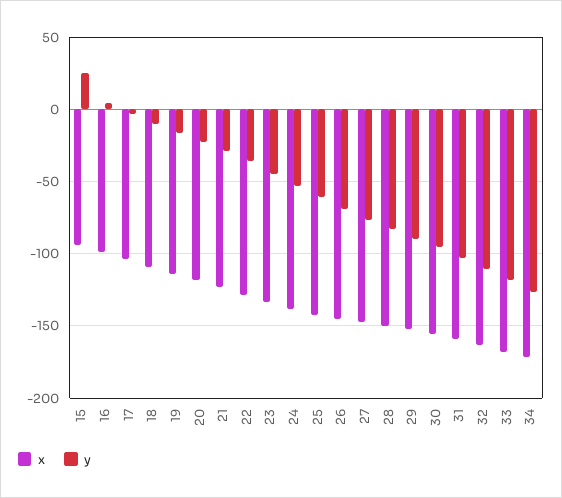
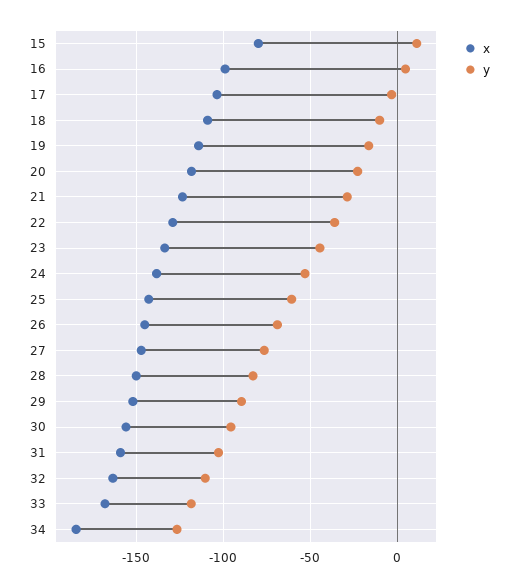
  {
    "x": {
-     "15": -95,
+     "15": -80,
      "16": -100,
      "17": -105,
      "18": -110,
      "19": -115,
      "20": -120,
      "21": -125,
      "22": -130,
      "23": -135,
      "24": -140,
      "25": -145,
      "26": -145,
      "27": -145,
      "28": -150,
      "29": -150,
      "30": -155,
      "31": -160,
      "32": -165,
      "33": -170,
-     "34": -170
+     "34": -185
    },
    "y": {
-     "15": 25,
+     "15": 10,
      "16": 5,
      "17": -5,
      "18": -10,
      "19": -15,
      "20": -25,
      "21": -30,
      "22": -35,
      "23": -45,
      "24": -55,
      "25": -60,
      "26": -70,
      "27": -75,
      "28": -85,
      "29": -90,
      "30": -95,
      "31": -105,
      "32": -110,
      "33": -120,
      "34": -125
    }
  }

